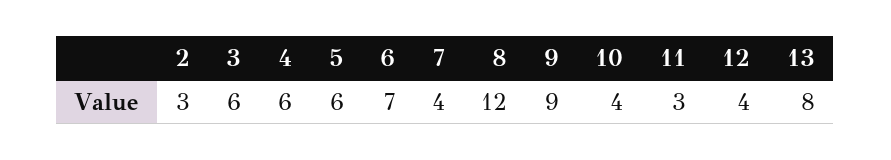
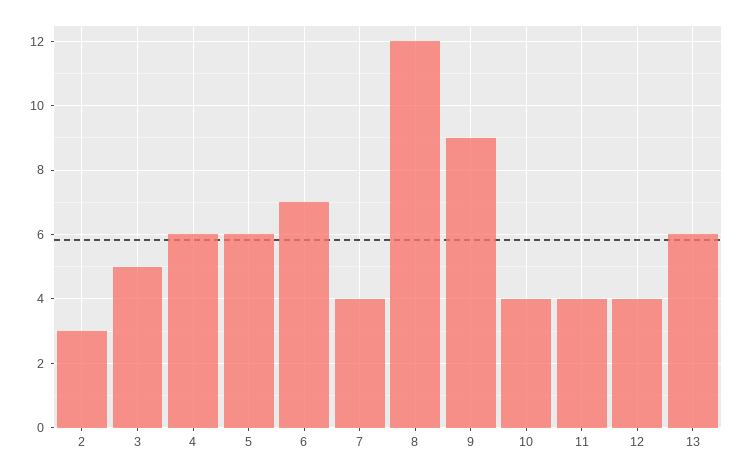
  {
    "2": 3,
-   "3": 6,
+   "3": 5,
    "4": 6,
    "5": 6,
    "6": 7,
    "7": 4,
    "8": 12,
    "9": 9,
    "10": 4,
-   "11": 3,
+   "11": 4,
    "12": 4,
-   "13": 8
+   "13": 6
  }

